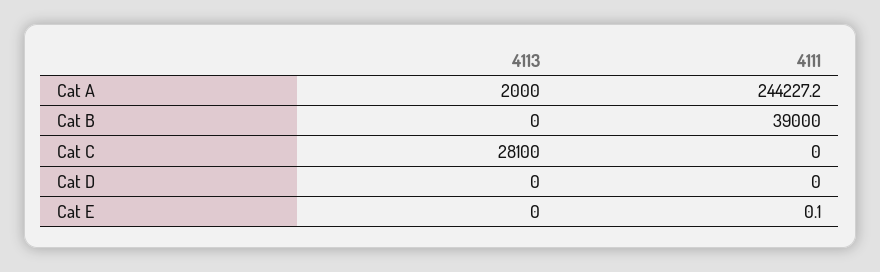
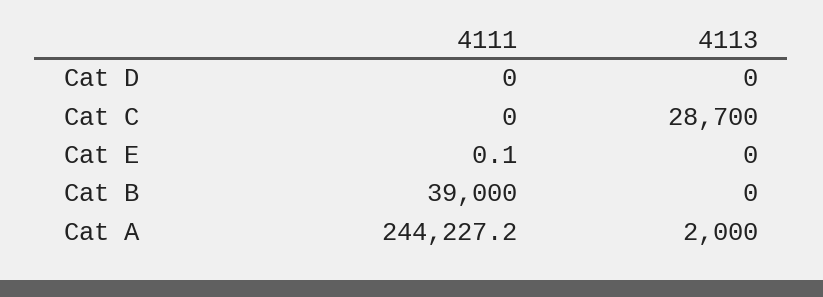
  {
    "4113": {
      "Cat A": 2000,
      "Cat B": 0,
-     "Cat C": 28100,
+     "Cat C": 28700,
      "Cat D": 0,
      "Cat E": 0
    },
    "4111": {
      "Cat A": 244227.2,
      "Cat B": 39000,
      "Cat C": 0,
      "Cat D": 0,
      "Cat E": 0.1
    }
  }

